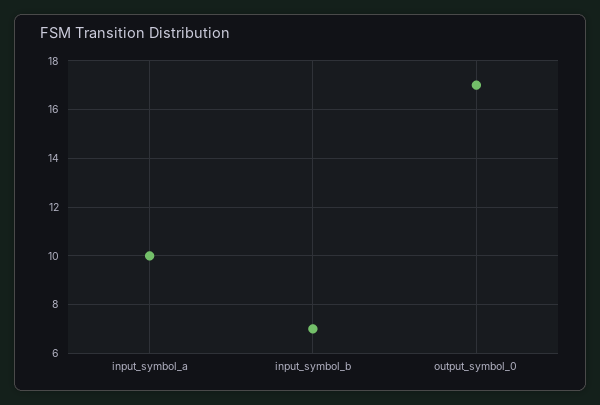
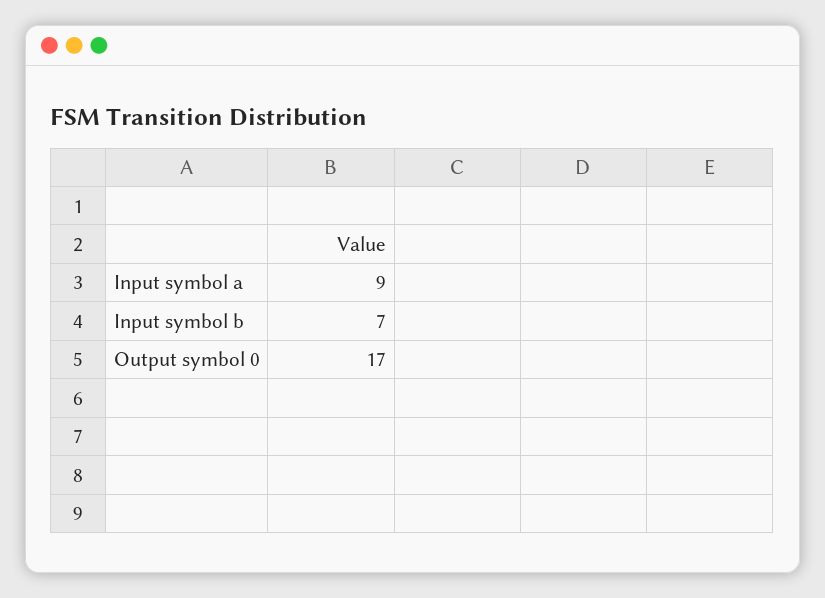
  {
-   "input_symbol_a": 10,
+   "input_symbol_a": 9,
    "input_symbol_b": 7,
    "output_symbol_0": 17
  }

